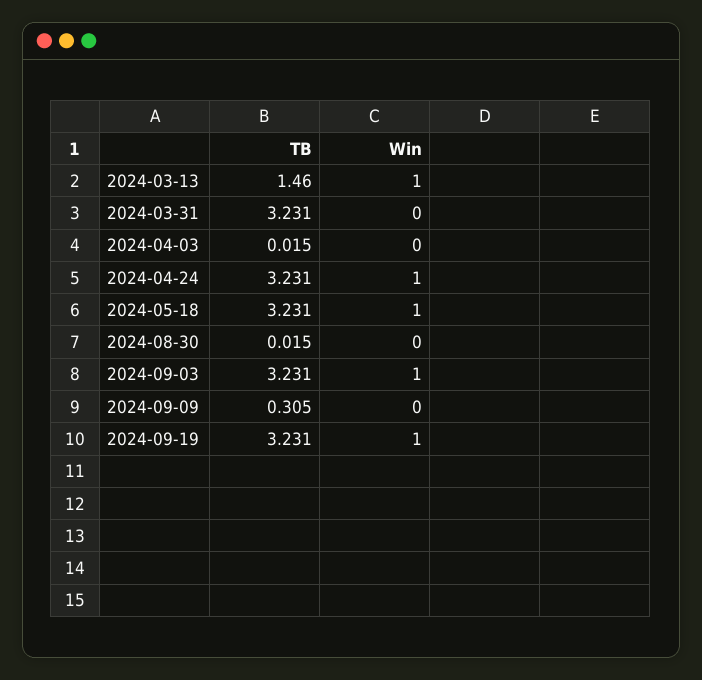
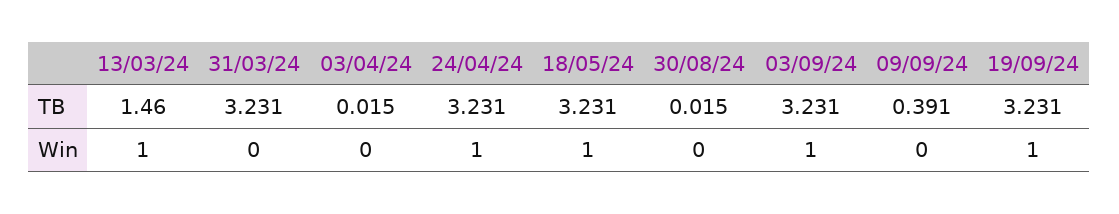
  {
    "TB": {
      "2024-03-13": 1.46,
      "2024-03-31": 3.231,
      "2024-04-03": 0.015,
      "2024-04-24": 3.231,
      "2024-05-18": 3.231,
      "2024-08-30": 0.015,
      "2024-09-03": 3.231,
-     "2024-09-09": 0.305,
+     "2024-09-09": 0.391,
      "2024-09-19": 3.231
    },
    "Win": {
      "2024-03-13": 1,
      "2024-03-31": 0,
      "2024-04-03": 0,
      "2024-04-24": 1,
      "2024-05-18": 1,
      "2024-08-30": 0,
      "2024-09-03": 1,
      "2024-09-09": 0,
      "2024-09-19": 1
    }
  }

